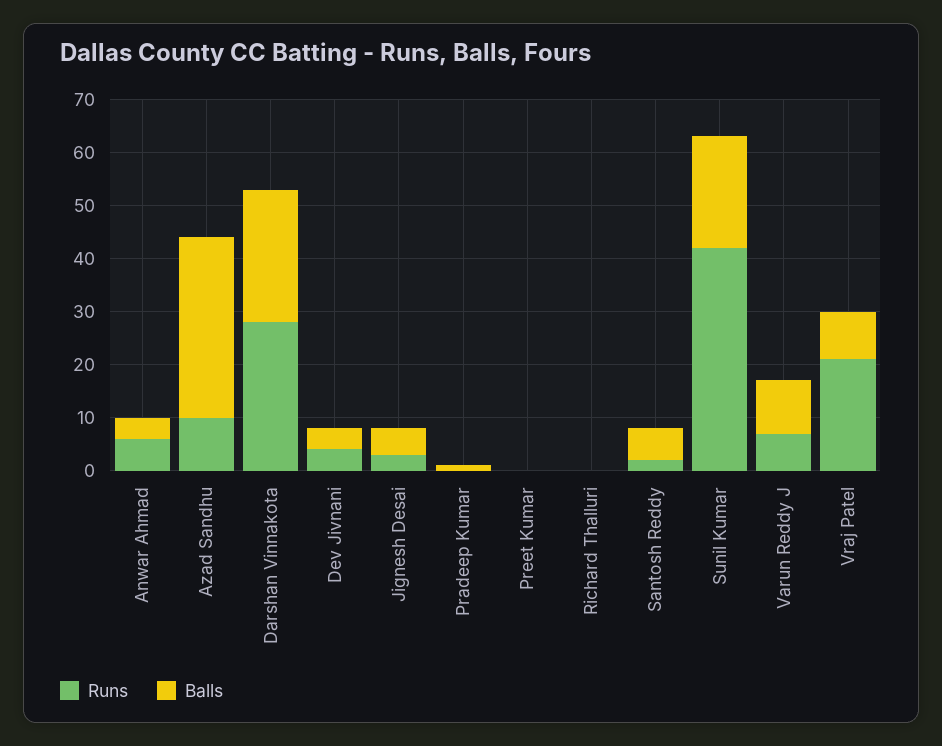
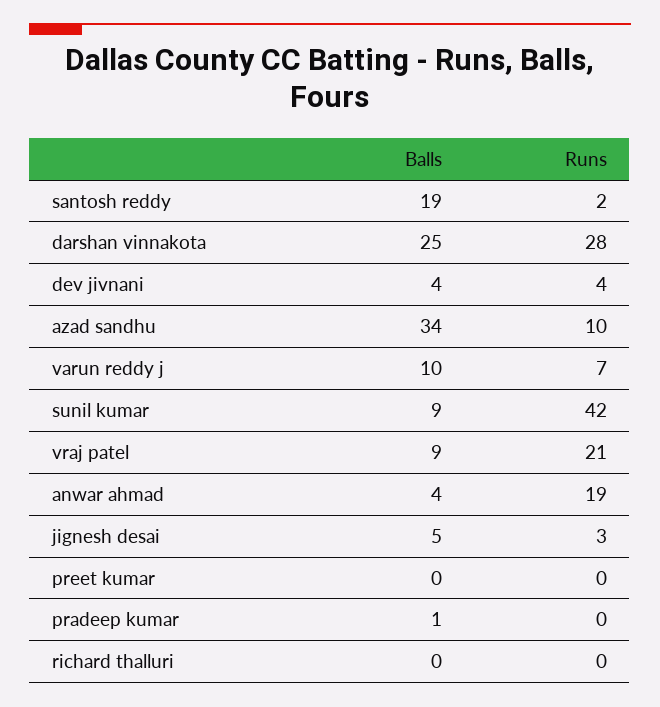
  {
    "Runs": {
-     "Anwar Ahmad": 5,
+     "Anwar Ahmad": 19,
      "Azad Sandhu": 10,
      "Darshan Vinnakota": 28,
      "Dev Jivnani": 4,
      "Jignesh Desai": 3,
      "Pradeep Kumar": 0,
      "Preet Kumar": 0,
      "Richard Thalluri": 0,
      "Santosh Reddy": 2,
      "Sunil Kumar": 42,
      "Varun Reddy J": 7,
      "Vraj Patel": 21
    },
    "Balls": {
      "Anwar Ahmad": 4,
      "Azad Sandhu": 34,
      "Darshan Vinnakota": 25,
      "Dev Jivnani": 4,
      "Jignesh Desai": 5,
      "Pradeep Kumar": 1,
      "Preet Kumar": 0,
      "Richard Thalluri": 0,
-     "Santosh Reddy": 5,
+     "Santosh Reddy": 19,
-     "Sunil Kumar": 20,
+     "Sunil Kumar": 9,
      "Varun Reddy J": 10,
      "Vraj Patel": 9
    }
  }

